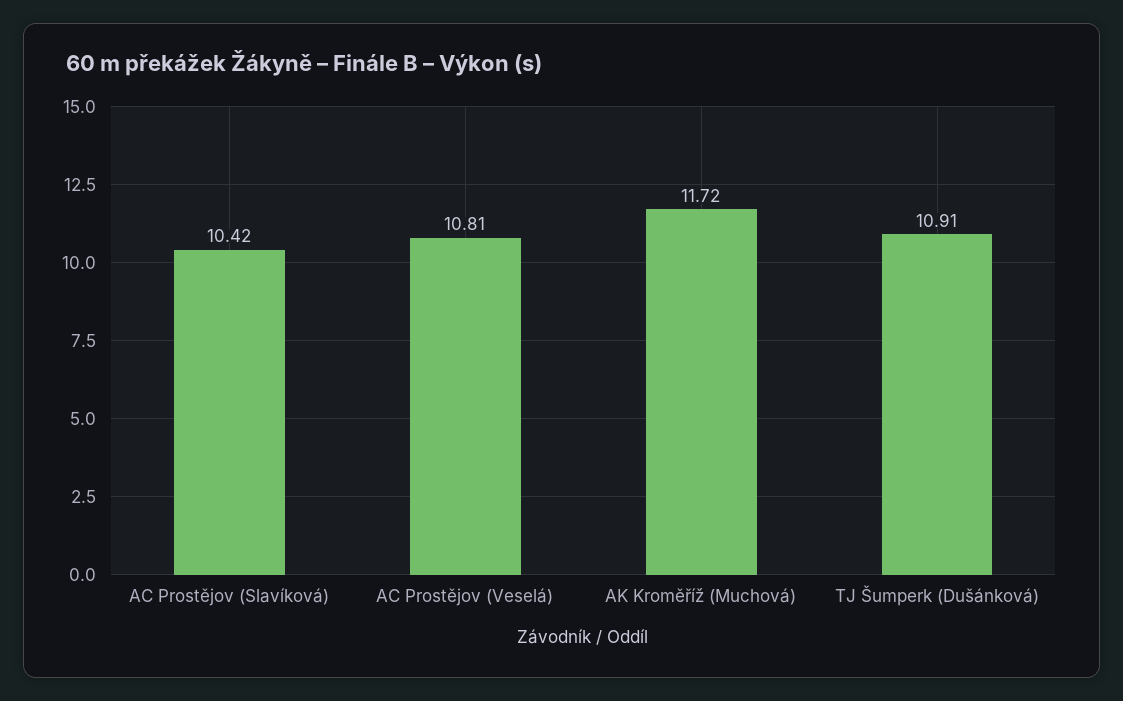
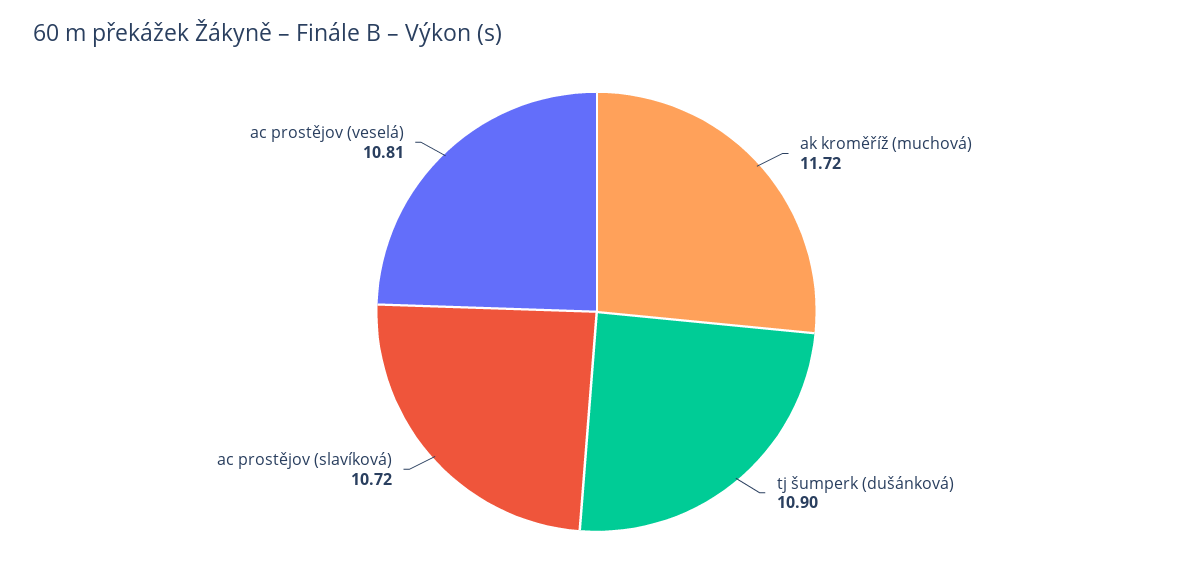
  {
-   "AC Prostějov (Slavíková)": 10.42,
+   "AC Prostějov (Slavíková)": 10.72,
    "AC Prostějov (Veselá)": 10.81,
    "AK Kroměříž (Muchová)": 11.72,
-   "TJ Šumperk (Dušánková)": 10.91
+   "TJ Šumperk (Dušánková)": 10.9
  }

